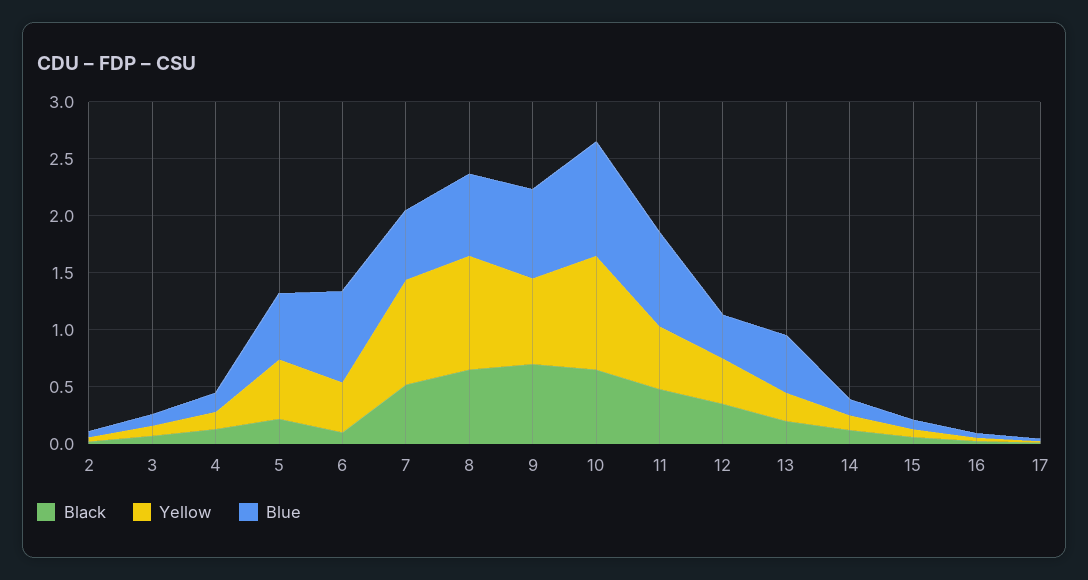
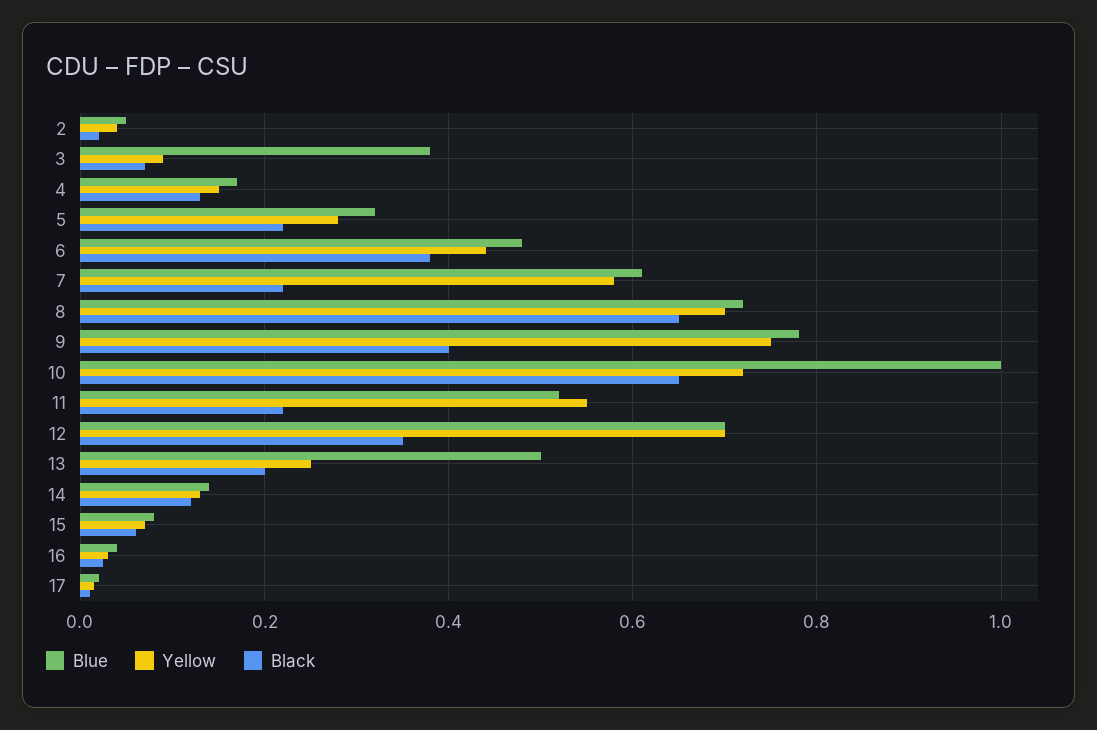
  {
    "Black": {
      "2": 0.02,
      "3": 0.08,
      "4": 0.14,
      "5": 0.22,
-     "6": 0.1,
+     "6": 0.38,
-     "7": 0.5,
+     "7": 0.22,
      "8": 0.66,
-     "9": 0.7,
+     "9": 0.4,
      "10": 0.66,
-     "11": 0.5,
+     "11": 0.22,
      "12": 0.36,
      "13": 0.2,
      "14": 0.12,
      "15": 0.06,
      "16": 0.02,
      "17": 0.02
    },
    "Yellow": {
      "2": 0.04,
      "3": 0.1,
      "4": 0.16,
-     "5": 0.5,
+     "5": 0.28,
      "6": 0.44,
-     "7": 0.9,
+     "7": 0.58,
-     "8": 1,
+     "8": 0.7,
      "9": 0.76,
-     "10": 1,
+     "10": 0.72,
      "11": 0.56,
-     "12": 0.4,
+     "12": 0.7,
      "13": 0.26,
      "14": 0.14,
      "15": 0.08,
      "16": 0.04,
      "17": 0.02
    },
    "Blue": {
      "2": 0.06,
-     "3": 0.1,
+     "3": 0.38,
      "4": 0.18,
-     "5": 0.6,
+     "5": 0.32,
-     "6": 0.8,
+     "6": 0.48,
      "7": 0.62,
      "8": 0.72,
      "9": 0.78,
      "10": 1,
-     "11": 0.8,
+     "11": 0.52,
-     "12": 0.4,
+     "12": 0.7,
      "13": 0.5,
      "14": 0.14,
      "15": 0.08,
      "16": 0.04,
      "17": 0.02
    }
  }

